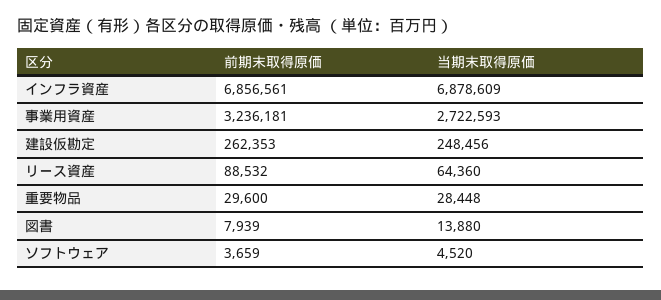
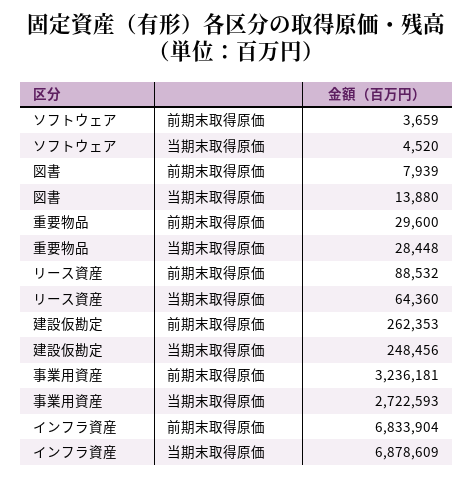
  {
    "前期末取得原価": {
-     "インフラ資産": 6856561,
+     "インフラ資産": 6833904,
      "事業用資産": 3236181,
      "建設仮勘定": 262353,
      "リース資産": 88532,
      "重要物品": 29600,
      "図書": 7939,
      "ソフトウェア": 3659
    },
    "当期末取得原価": {
      "インフラ資産": 6878609,
      "事業用資産": 2722593,
      "建設仮勘定": 248456,
      "リース資産": 64360,
      "重要物品": 28448,
      "図書": 13880,
      "ソフトウェア": 4520
    }
  }

